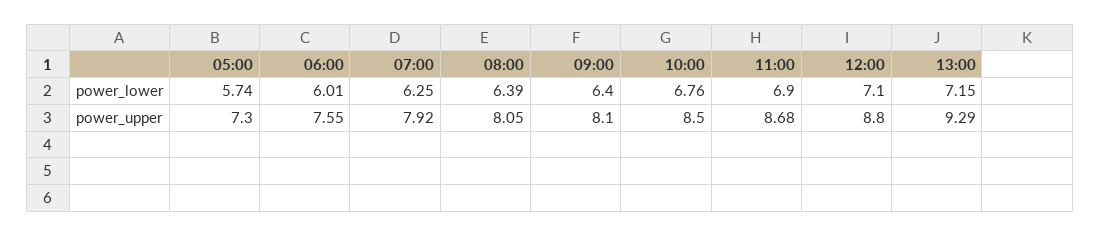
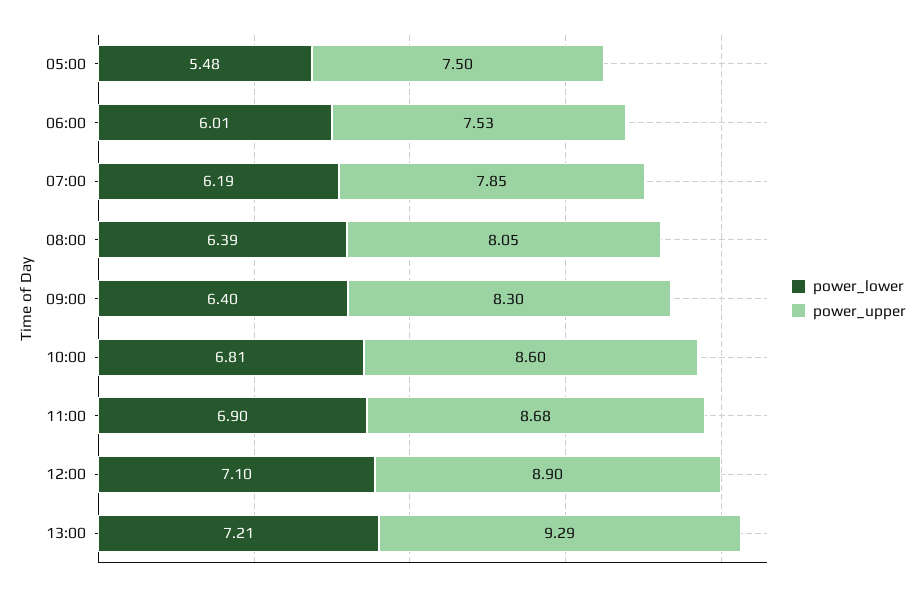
  {
    "power_lower": {
-     "05:00": 5.74,
+     "05:00": 5.48,
      "06:00": 6.01,
-     "07:00": 6.25,
+     "07:00": 6.19,
      "08:00": 6.39,
      "09:00": 6.4,
-     "10:00": 6.76,
+     "10:00": 6.81,
      "11:00": 6.9,
      "12:00": 7.1,
-     "13:00": 7.15
+     "13:00": 7.21
    },
    "power_upper": {
-     "05:00": 7.3,
+     "05:00": 7.5,
-     "06:00": 7.55,
+     "06:00": 7.53,
-     "07:00": 7.92,
+     "07:00": 7.85,
      "08:00": 8.05,
-     "09:00": 8.1,
+     "09:00": 8.3,
-     "10:00": 8.5,
+     "10:00": 8.6,
      "11:00": 8.68,
-     "12:00": 8.8,
+     "12:00": 8.9,
      "13:00": 9.29
    }
  }

